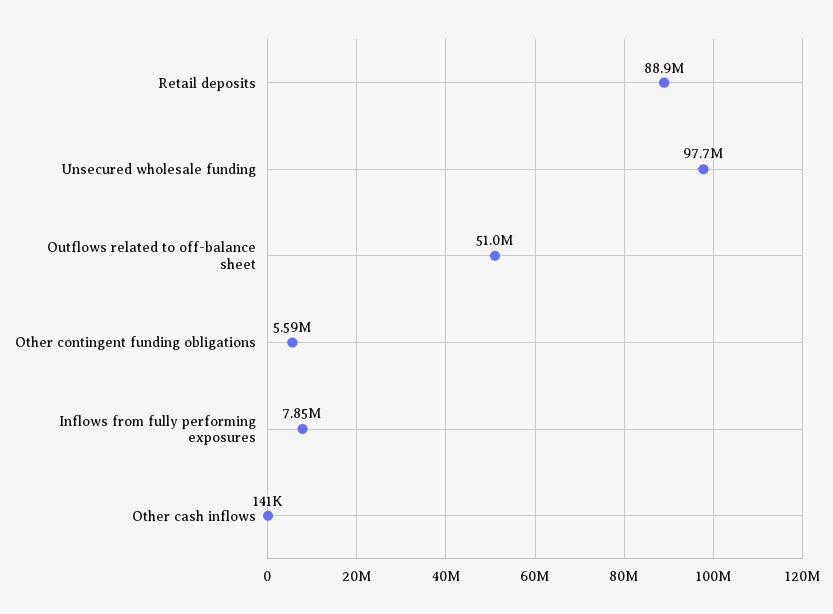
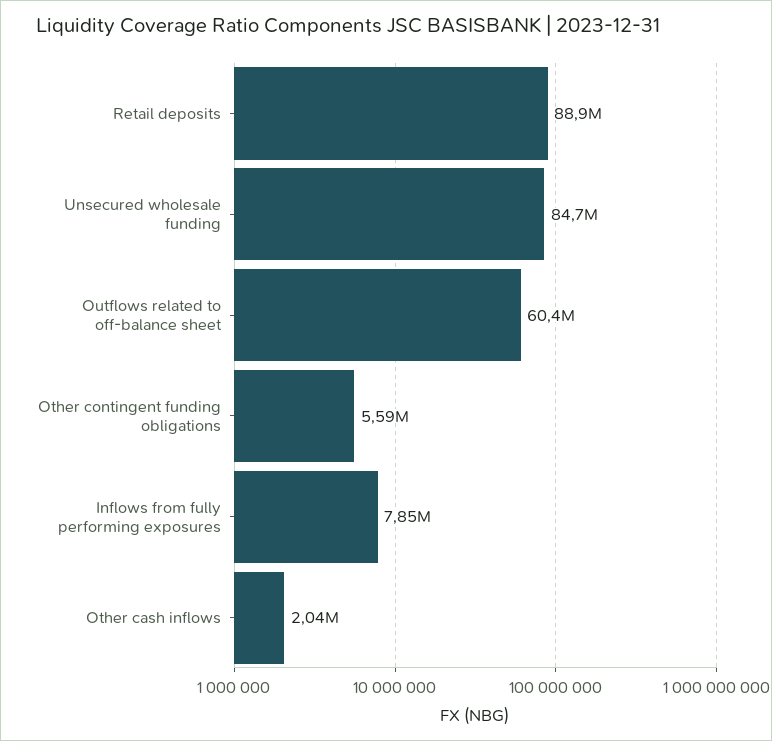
  {
    "Retail deposits": 88900000,
-   "Unsecured wholesale funding": 97700000,
+   "Unsecured wholesale funding": 84700000,
-   "Outflows related to off-balance sheet": 51000000,
+   "Outflows related to off-balance sheet": 60400000,
    "Other contingent funding obligations": 5590000,
    "Inflows from fully performing exposures": 7850000,
-   "Other cash inflows": 141000
+   "Other cash inflows": 2040000
  }

